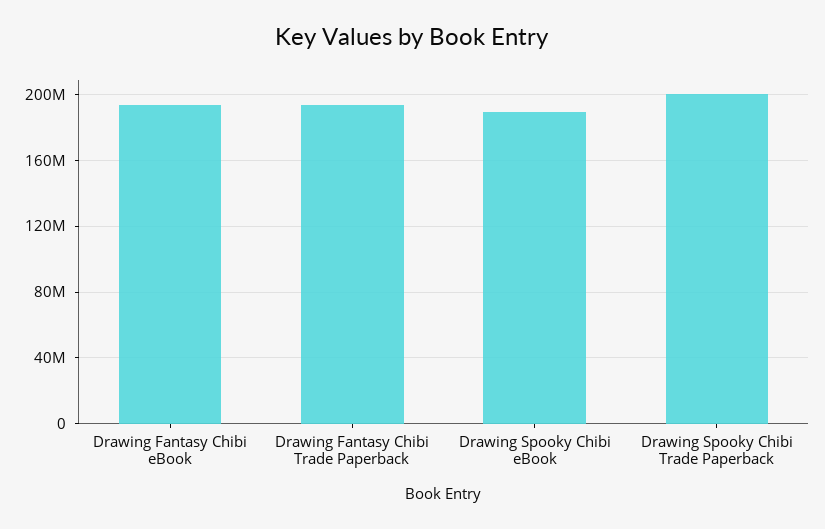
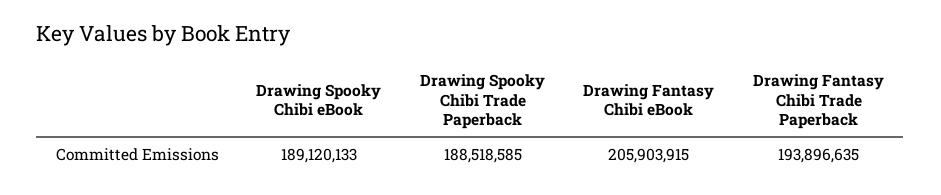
  {
-   "Drawing Fantasy Chibi eBook": 195000000,
+   "Drawing Fantasy Chibi eBook": 205903915,
    "Drawing Fantasy Chibi Trade Paperback": 193896635,
    "Drawing Spooky Chibi eBook": 189120133,
-   "Drawing Spooky Chibi Trade Paperback": 200000000
+   "Drawing Spooky Chibi Trade Paperback": 188518585
  }

